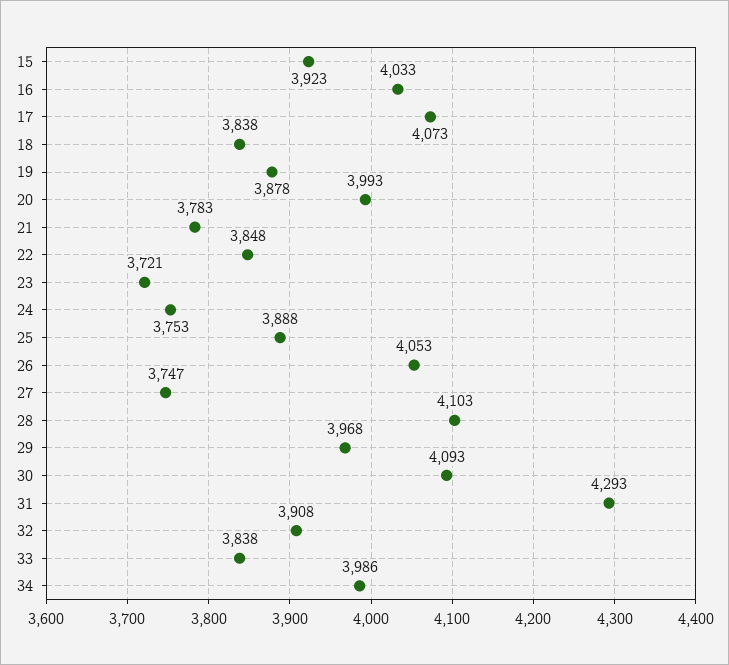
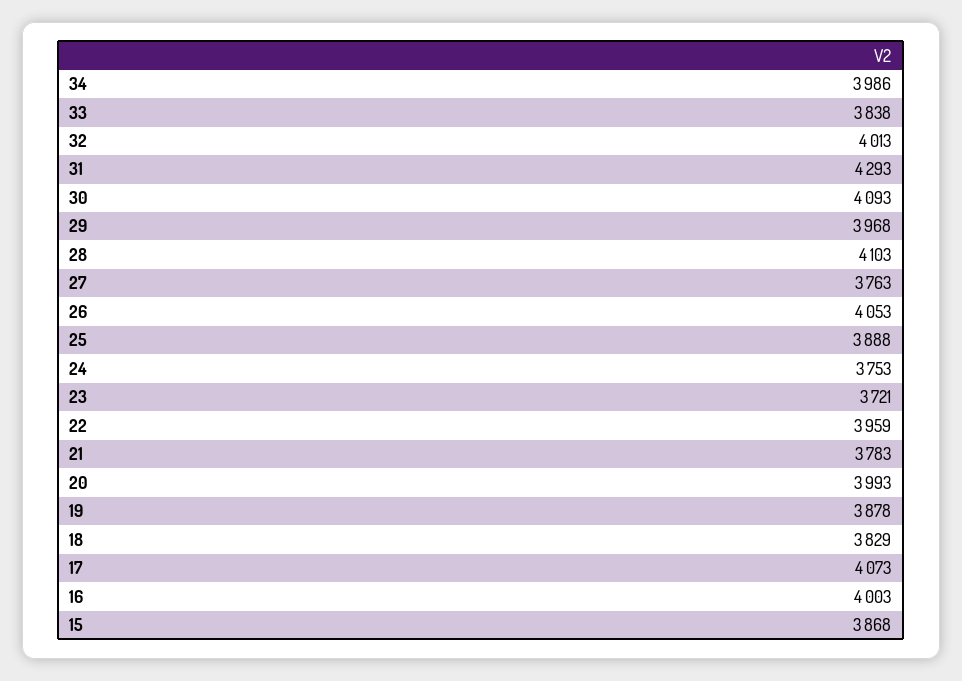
  {
-   "15": 3923,
+   "15": 3868,
-   "16": 4033,
+   "16": 4003,
    "17": 4073,
-   "18": 3838,
+   "18": 3829,
    "19": 3878,
    "20": 3993,
    "21": 3783,
-   "22": 3848,
+   "22": 3959,
    "23": 3721,
    "24": 3753,
    "25": 3888,
    "26": 4053,
-   "27": 3747,
+   "27": 3763,
    "28": 4103,
    "29": 3968,
    "30": 4093,
    "31": 4293,
-   "32": 3908,
+   "32": 4013,
    "33": 3838,
    "34": 3986
  }

